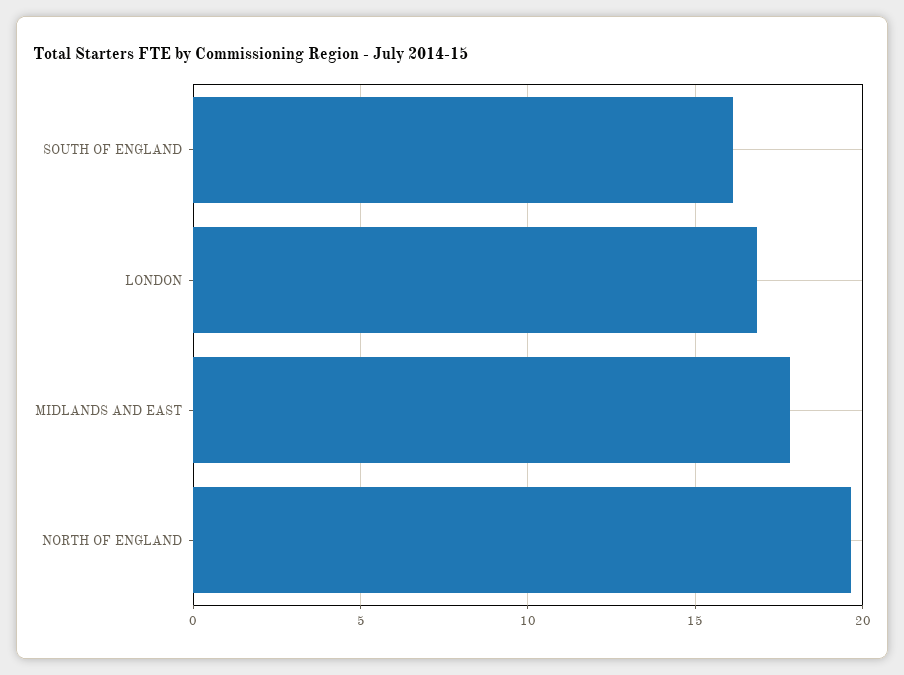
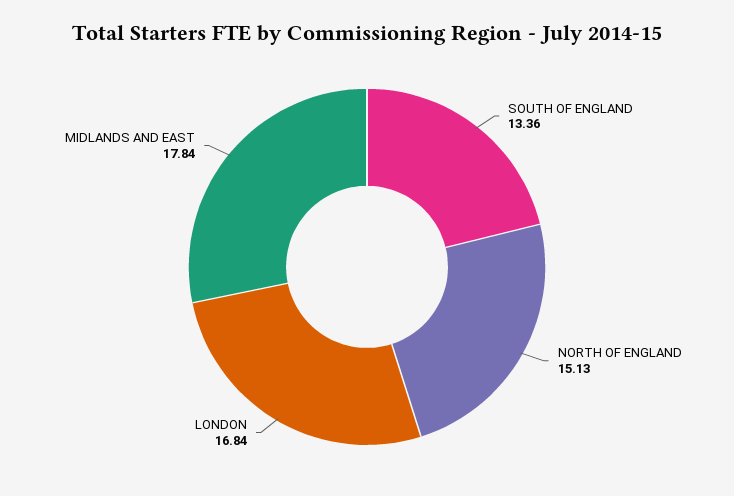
  {
-   "SOUTH OF ENGLAND": 16,
+   "SOUTH OF ENGLAND": 13.36,
    "LONDON": 16.84,
    "MIDLANDS AND EAST": 17.84,
-   "NORTH OF ENGLAND": 19.5
+   "NORTH OF ENGLAND": 15.13
  }

